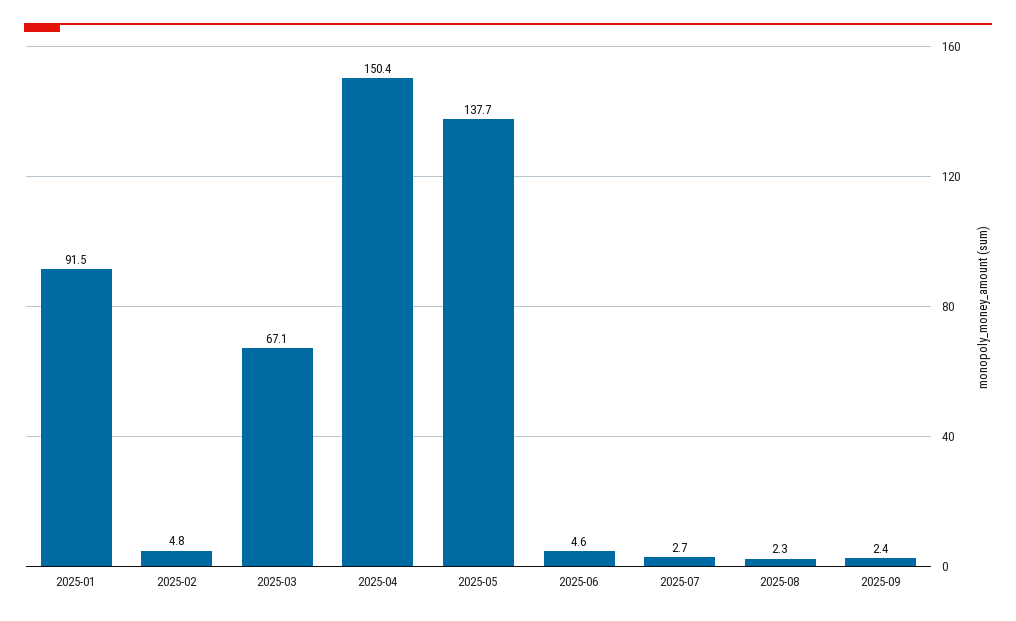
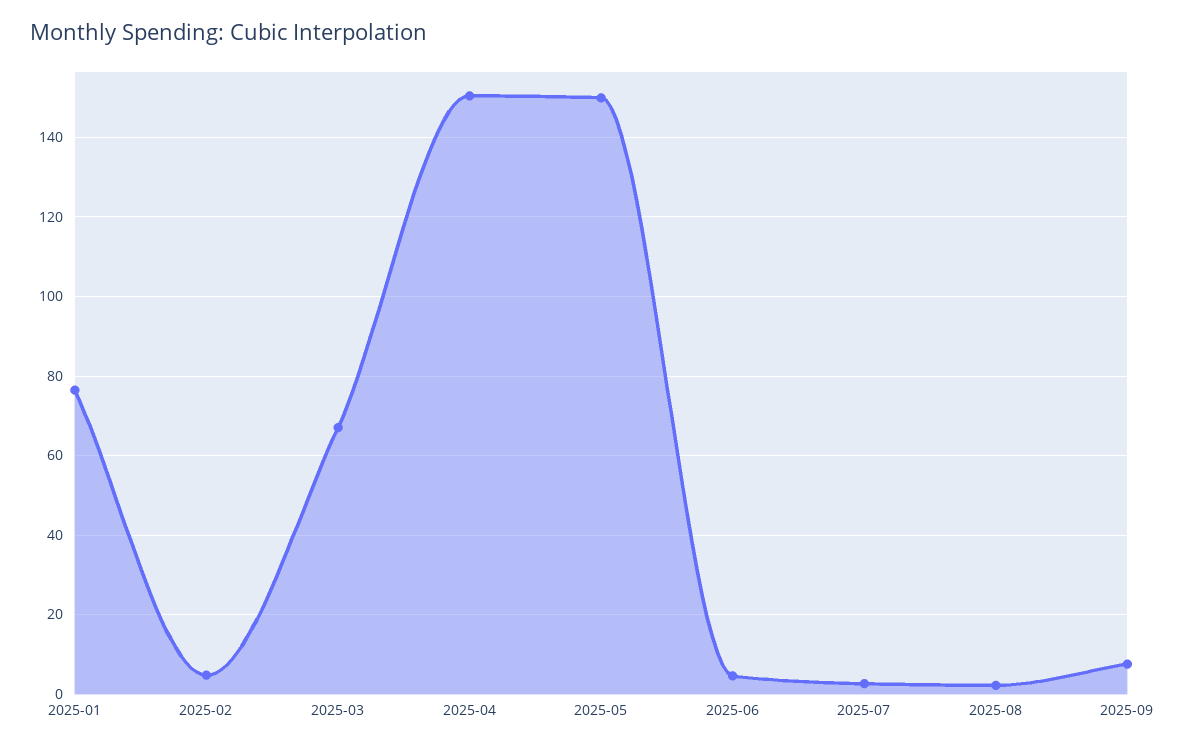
  {
-   "2025-01": 91.5,
+   "2025-01": 76,
    "2025-02": 4.8,
    "2025-03": 67.1,
    "2025-04": 150.4,
-   "2025-05": 137.7,
+   "2025-05": 150,
    "2025-06": 4.6,
    "2025-07": 2.7,
    "2025-08": 2.3,
-   "2025-09": 2.4
+   "2025-09": 8
  }

